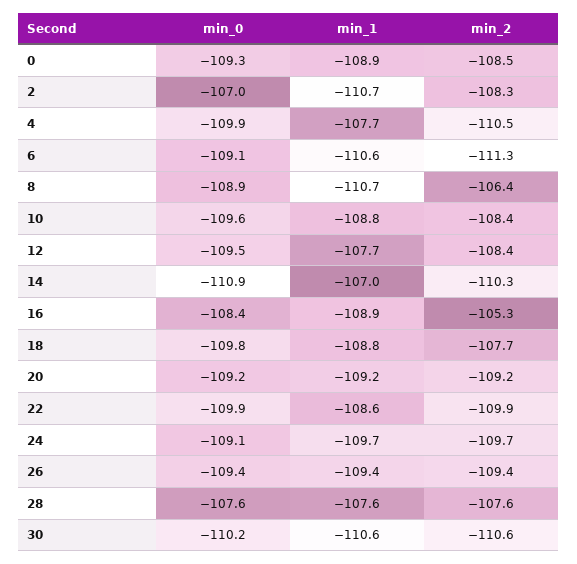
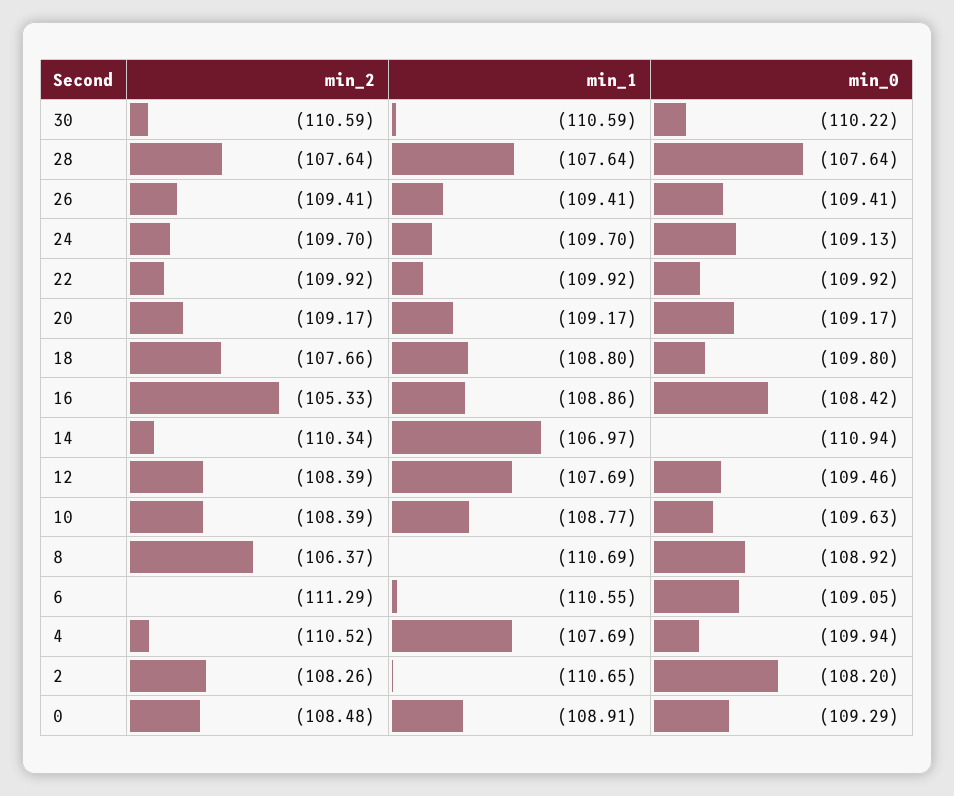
  {
    "min_0": {
      "0": -109.29,
-     "2": -107,
+     "2": -108.2,
      "4": -109.94,
      "6": -109.05,
      "8": -108.92,
      "10": -109.63,
      "12": -109.46,
      "14": -110.94,
      "16": -108.42,
      "18": -109.8,
      "20": -109.17,
      "22": -109.92,
      "24": -109.13,
      "26": -109.41,
      "28": -107.64,
      "30": -110.22
    },
    "min_1": {
      "0": -108.91,
      "2": -110.65,
      "4": -107.69,
      "6": -110.55,
      "8": -110.69,
      "10": -108.77,
      "12": -107.69,
      "14": -106.97,
      "16": -108.86,
      "18": -108.8,
      "20": -109.17,
-     "22": -108.6,
+     "22": -109.92,
      "24": -109.7,
      "26": -109.41,
      "28": -107.64,
      "30": -110.59
    },
    "min_2": {
      "0": -108.48,
      "2": -108.26,
      "4": -110.52,
      "6": -111.29,
      "8": -106.37,
      "10": -108.39,
      "12": -108.39,
      "14": -110.34,
      "16": -105.33,
      "18": -107.66,
      "20": -109.17,
      "22": -109.92,
      "24": -109.7,
      "26": -109.41,
      "28": -107.64,
      "30": -110.59
    }
  }

